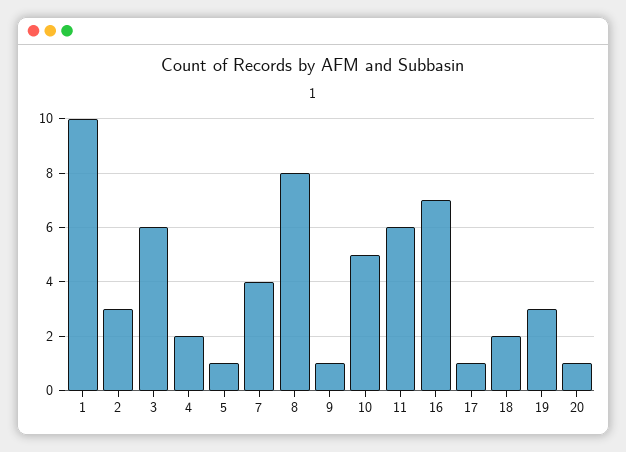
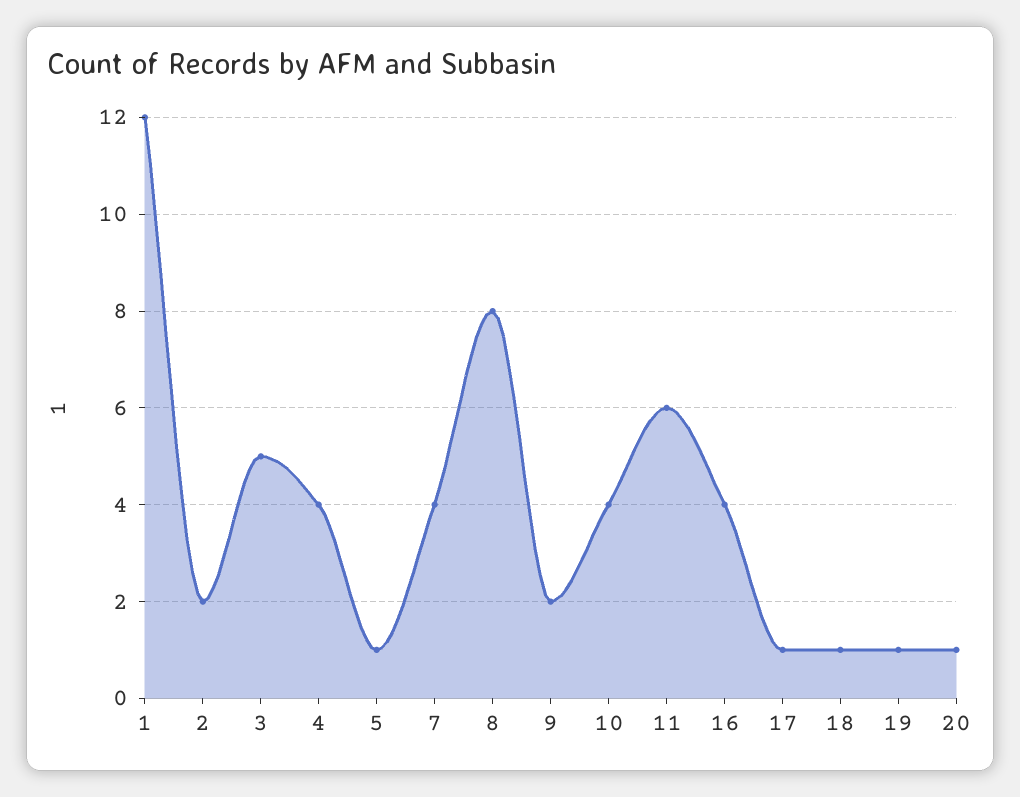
  {
-   "1": 10,
+   "1": 12,
-   "2": 3,
+   "2": 2,
-   "3": 6,
+   "3": 5,
-   "4": 2,
+   "4": 4,
    "5": 1,
    "7": 4,
    "8": 8,
-   "9": 1,
+   "9": 2,
-   "10": 5,
+   "10": 4,
    "11": 6,
-   "16": 7,
+   "16": 4,
    "17": 1,
-   "18": 2,
+   "18": 1,
-   "19": 3,
+   "19": 1,
    "20": 1
  }

